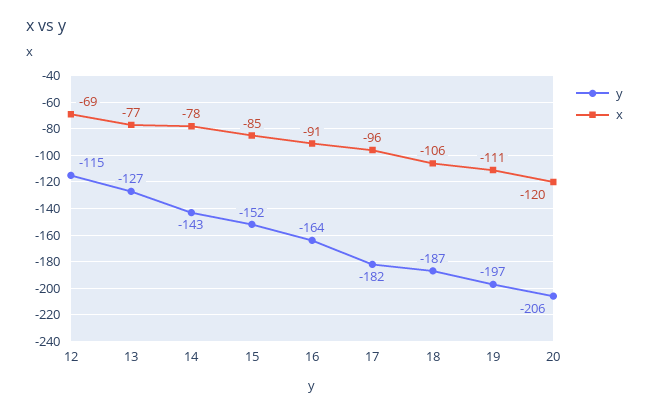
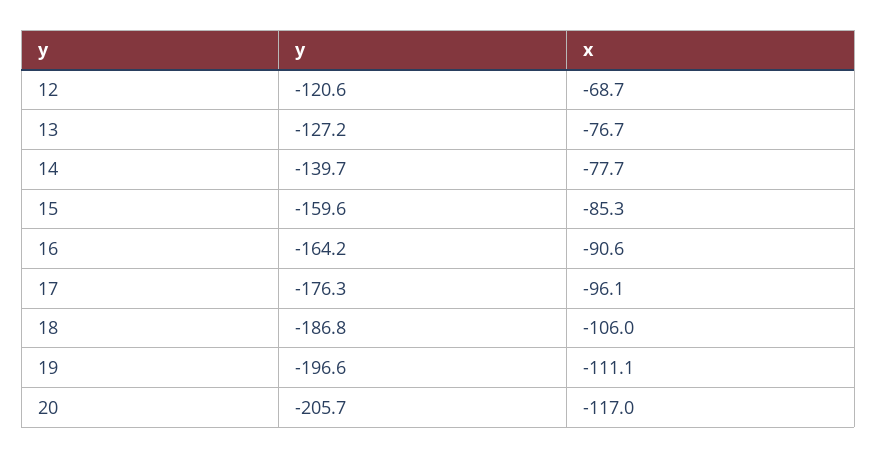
  {
    "y": {
-     "12": -115,
+     "12": -120.6,
      "13": -127.2,
-     "14": -143,
+     "14": -139.7,
-     "15": -152,
+     "15": -159.6,
      "16": -164.2,
-     "17": -182,
+     "17": -176.3,
      "18": -186.8,
      "19": -196.6,
      "20": -205.7
    },
    "x": {
      "12": -68.7,
      "13": -76.7,
      "14": -77.7,
      "15": -85.3,
      "16": -90.6,
      "17": -96.1,
      "18": -106,
      "19": -111.1,
-     "20": -120
+     "20": -117
    }
  }

